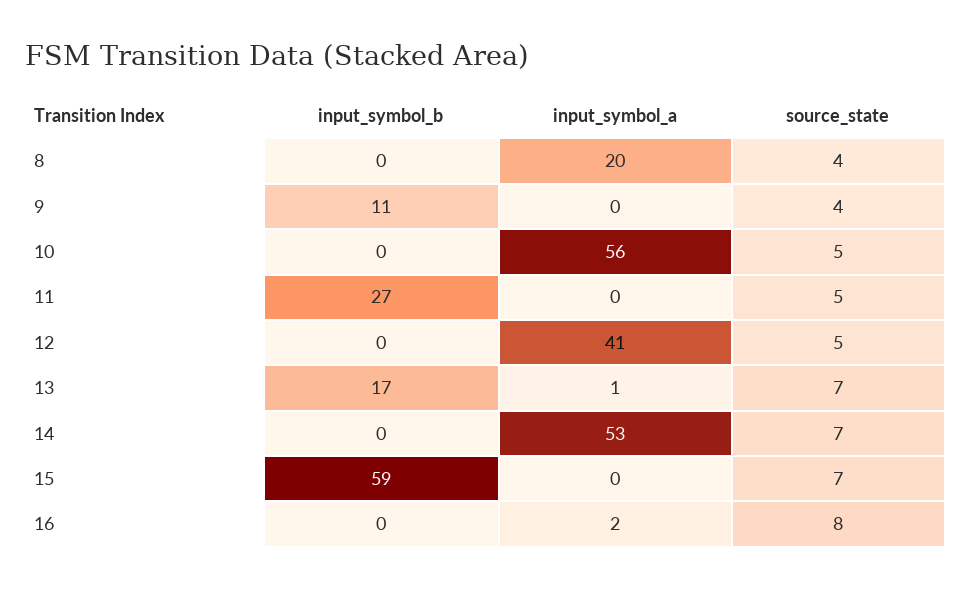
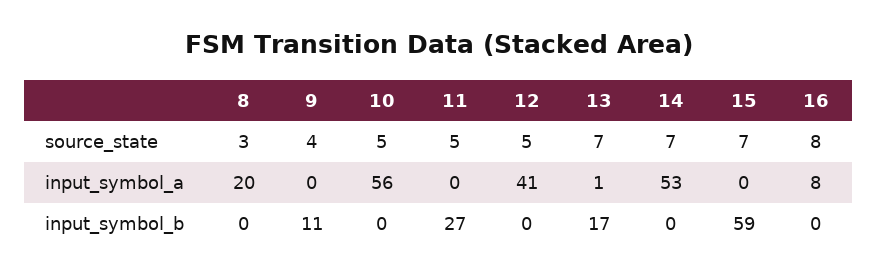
  {
    "input_symbol_b": {
      "8": 0,
      "9": 11,
      "10": 0,
      "11": 27,
      "12": 0,
      "13": 17,
      "14": 0,
      "15": 59,
      "16": 0
    },
    "input_symbol_a": {
      "8": 20,
      "9": 0,
      "10": 56,
      "11": 0,
      "12": 41,
      "13": 1,
      "14": 53,
      "15": 0,
-     "16": 2
+     "16": 8
    },
    "source_state": {
-     "8": 4,
+     "8": 3,
      "9": 4,
      "10": 5,
      "11": 5,
      "12": 5,
      "13": 7,
      "14": 7,
      "15": 7,
      "16": 8
    }
  }

